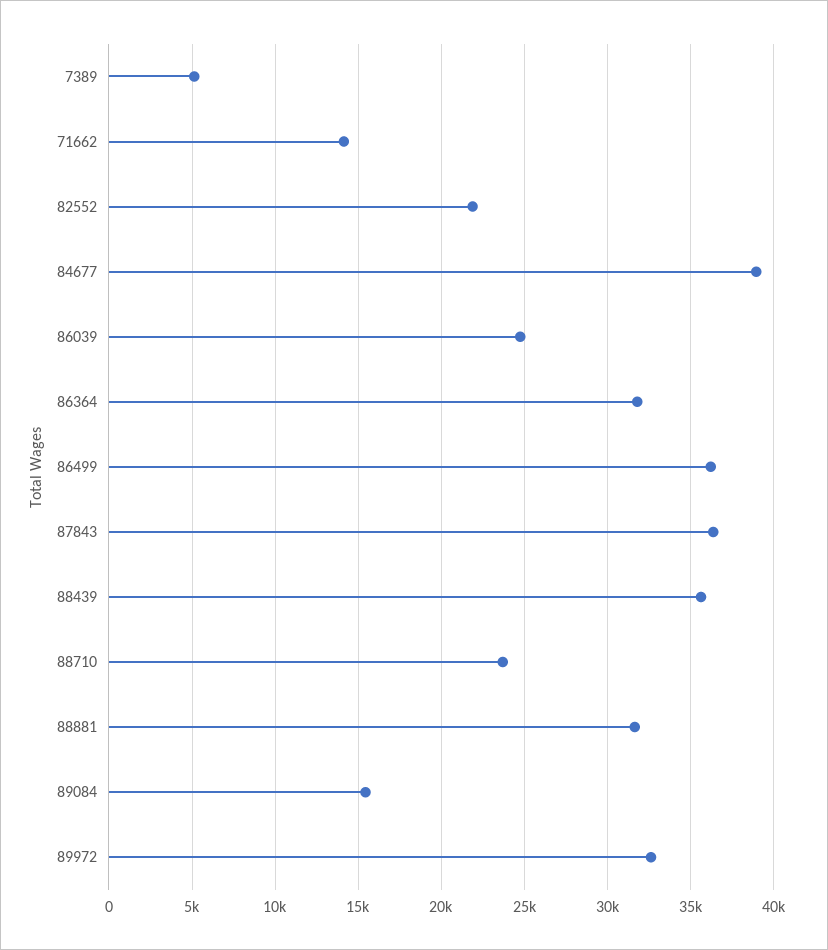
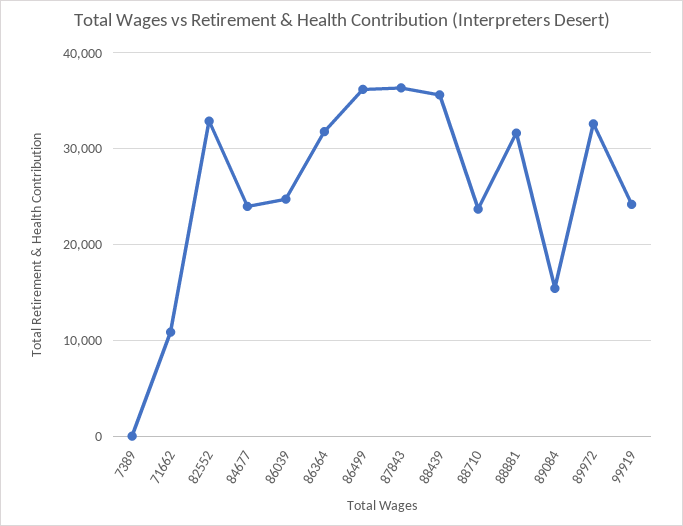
  {
-   "7389": 5000,
+   "7389": 0,
-   "71662": 14000,
+   "71662": 11000,
-   "82552": 22000,
+   "82552": 33000,
-   "84677": 39000,
+   "84677": 24000,
    "86039": 24500,
    "86364": 32000,
    "86499": 36000,
    "87843": 36500,
    "88439": 35500,
    "88710": 23500,
    "88881": 31500,
    "89084": 15500,
-   "89972": 32500
+   "89972": 32500,
+   "99919": 24000
  }

